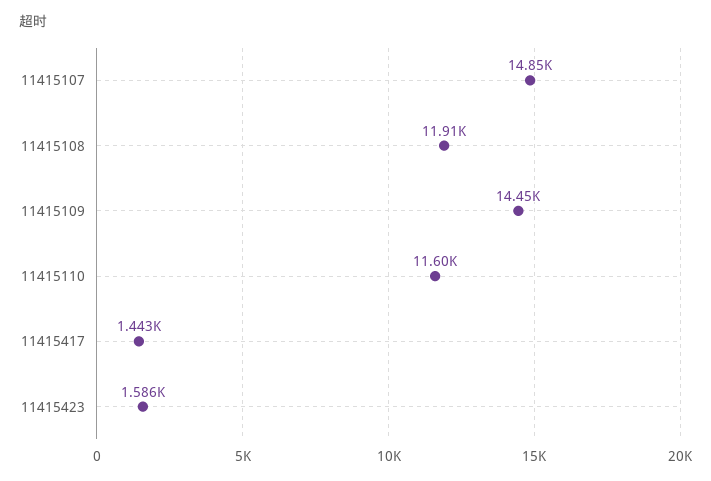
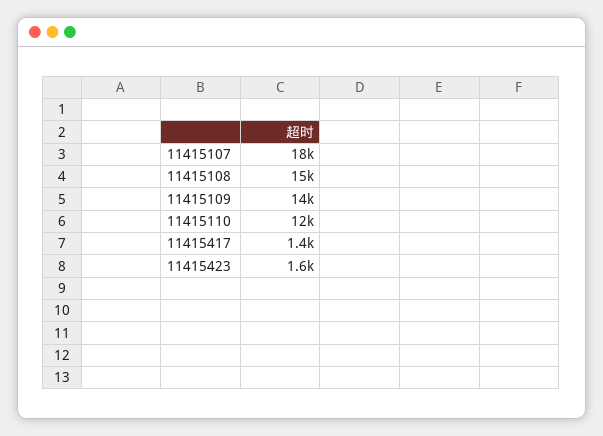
  {
-   "11415107": 14850,
+   "11415107": 18000,
-   "11415108": 11910,
+   "11415108": 15000,
    "11415109": 14450,
    "11415110": 11600,
    "11415417": 1443,
    "11415423": 1586
  }

